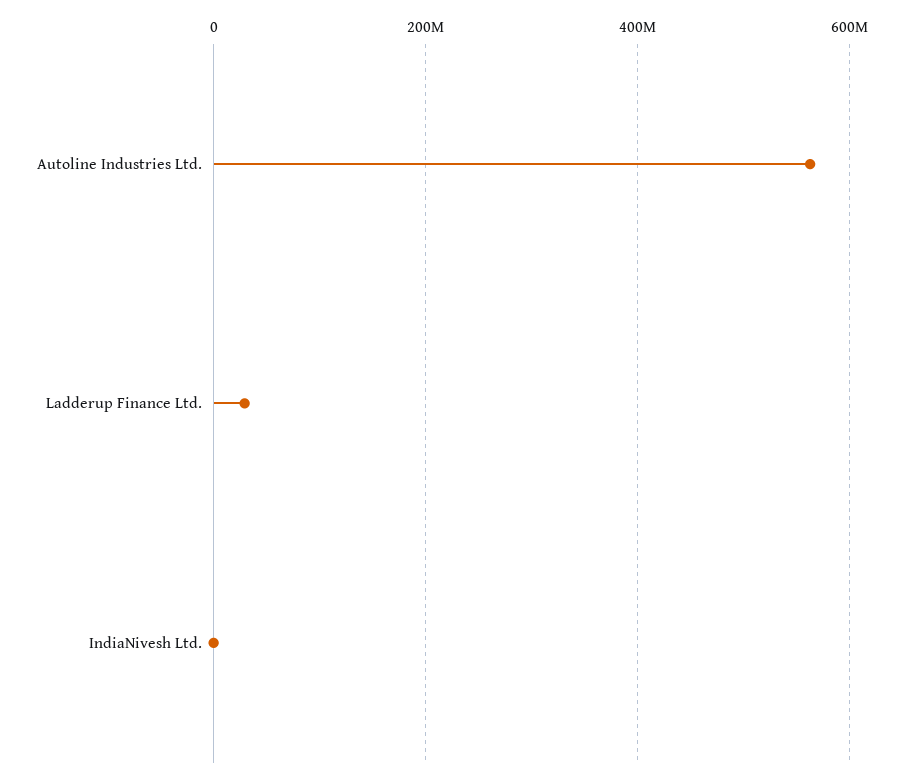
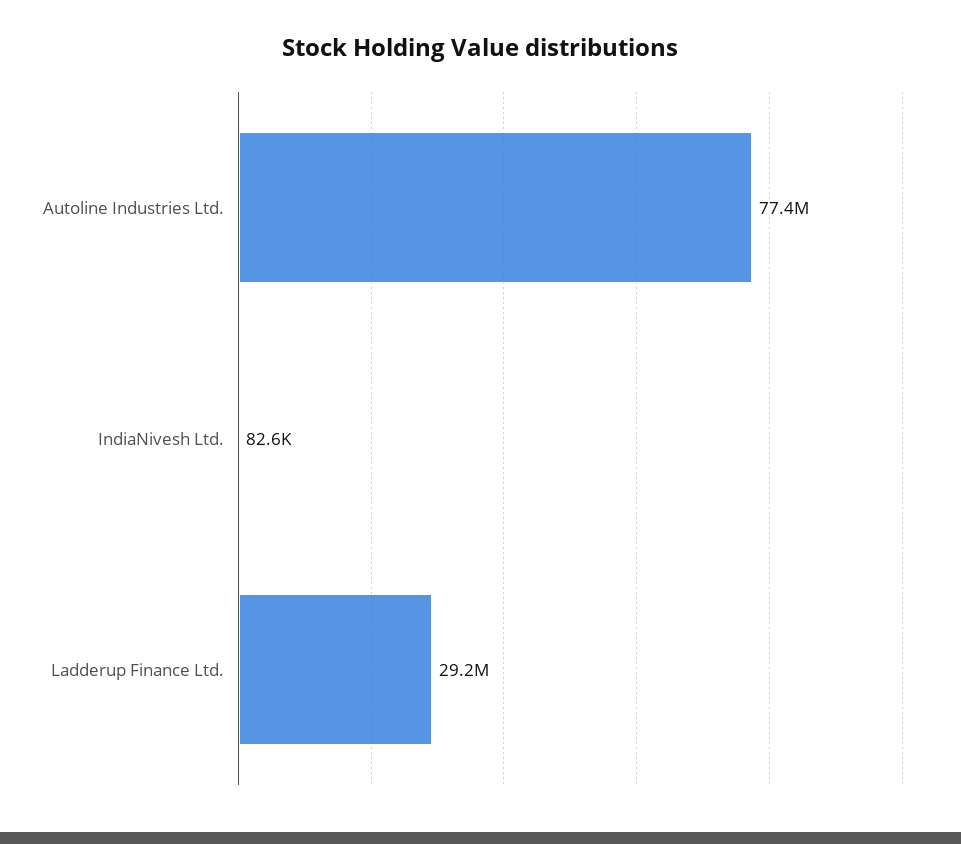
  {
-   "Autoline Industries Ltd.": 560000000,
+   "Autoline Industries Ltd.": 77400000,
    "Ladderup Finance Ltd.": 29200000,
    "IndiaNivesh Ltd.": 82600
  }

